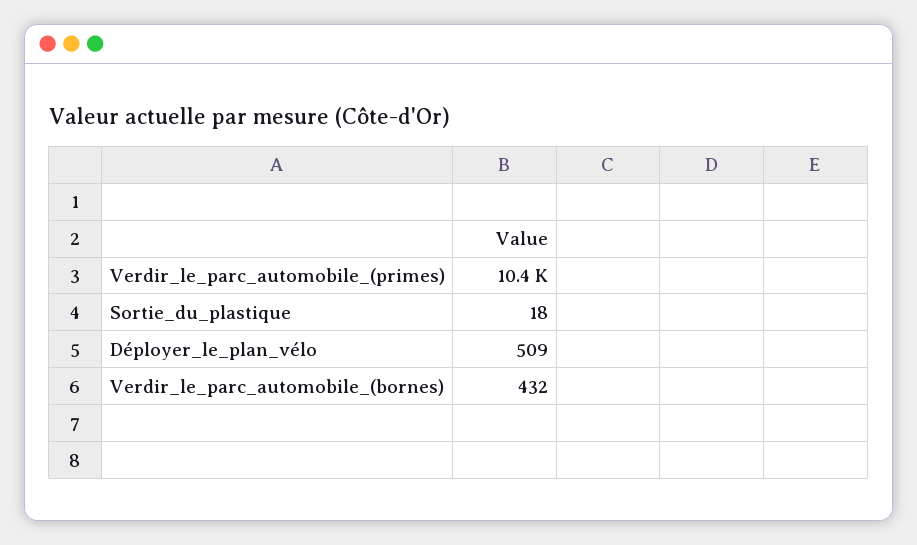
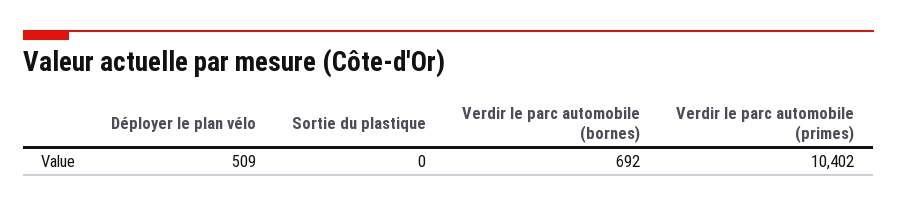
  {
    "Verdir_le_parc_automobile_(primes)": 10402,
-   "Sortie_du_plastique": 18,
+   "Sortie_du_plastique": 0,
    "Déployer_le_plan_vélo": 509,
-   "Verdir_le_parc_automobile_(bornes)": 432
+   "Verdir_le_parc_automobile_(bornes)": 692
  }

